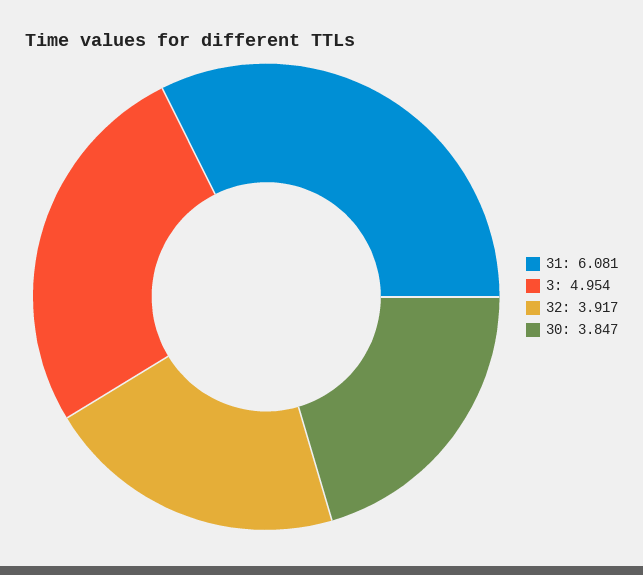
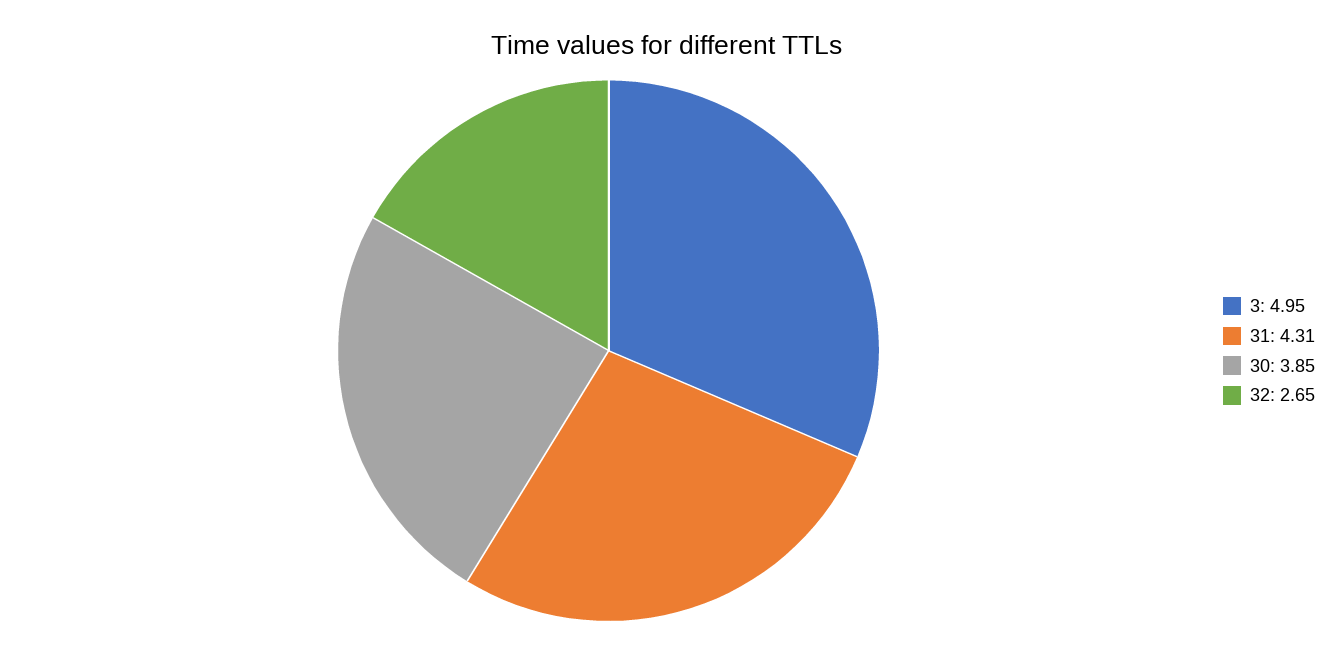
  {
-   "31": 6.081,
+   "31": 4.31,
    "3": 4.954,
-   "32": 3.917,
+   "32": 2.65,
    "30": 3.847
  }

